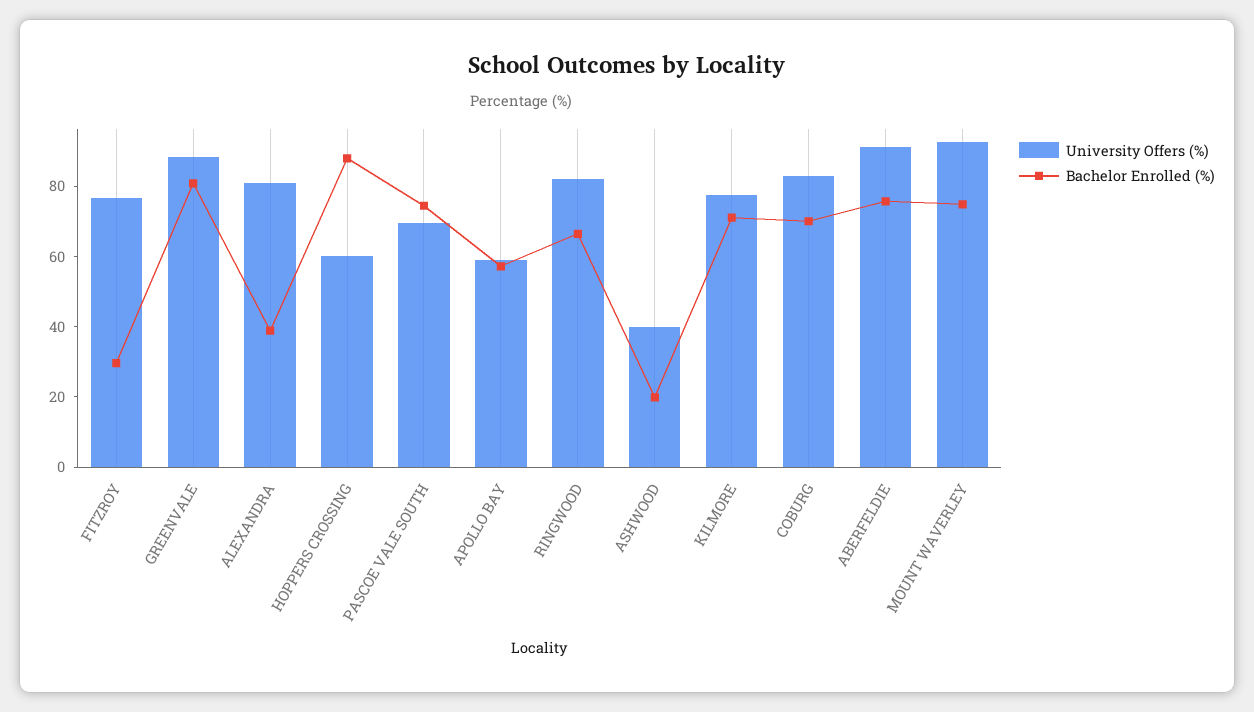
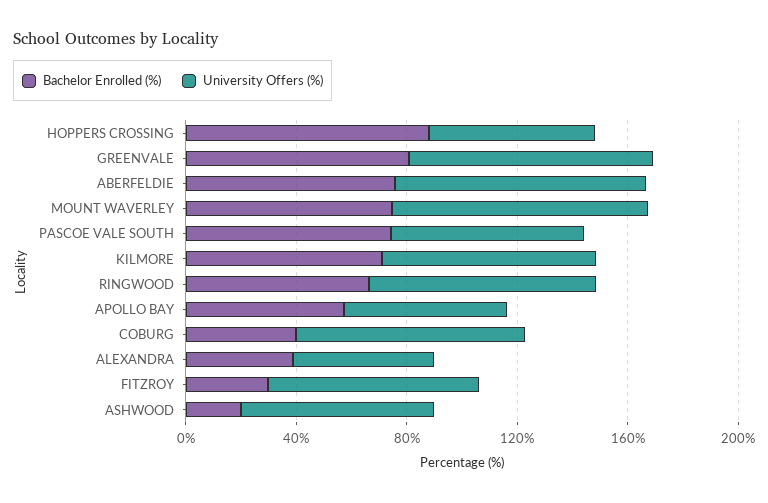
  {
    "University Offers (%)": {
      "FITZROY": 75,
      "GREENVALE": 90,
-     "ALEXANDRA": 80,
+     "ALEXANDRA": 50,
      "HOPPERS CROSSING": 60,
      "PASCOE VALE SOUTH": 70,
      "APOLLO BAY": 60,
      "RINGWOOD": 80,
-     "ASHWOOD": 40,
+     "ASHWOOD": 70,
      "KILMORE": 80,
      "COBURG": 85,
      "ABERFELDIE": 90,
      "MOUNT WAVERLEY": 95
    },
    "Bachelor Enrolled (%)": {
      "FITZROY": 30,
      "GREENVALE": 80,
      "ALEXANDRA": 40,
      "HOPPERS CROSSING": 90,
      "PASCOE VALE SOUTH": 75,
      "APOLLO BAY": 55,
      "RINGWOOD": 65,
      "ASHWOOD": 20,
      "KILMORE": 70,
-     "COBURG": 70,
+     "COBURG": 40,
      "ABERFELDIE": 75,
      "MOUNT WAVERLEY": 75
    }
  }

